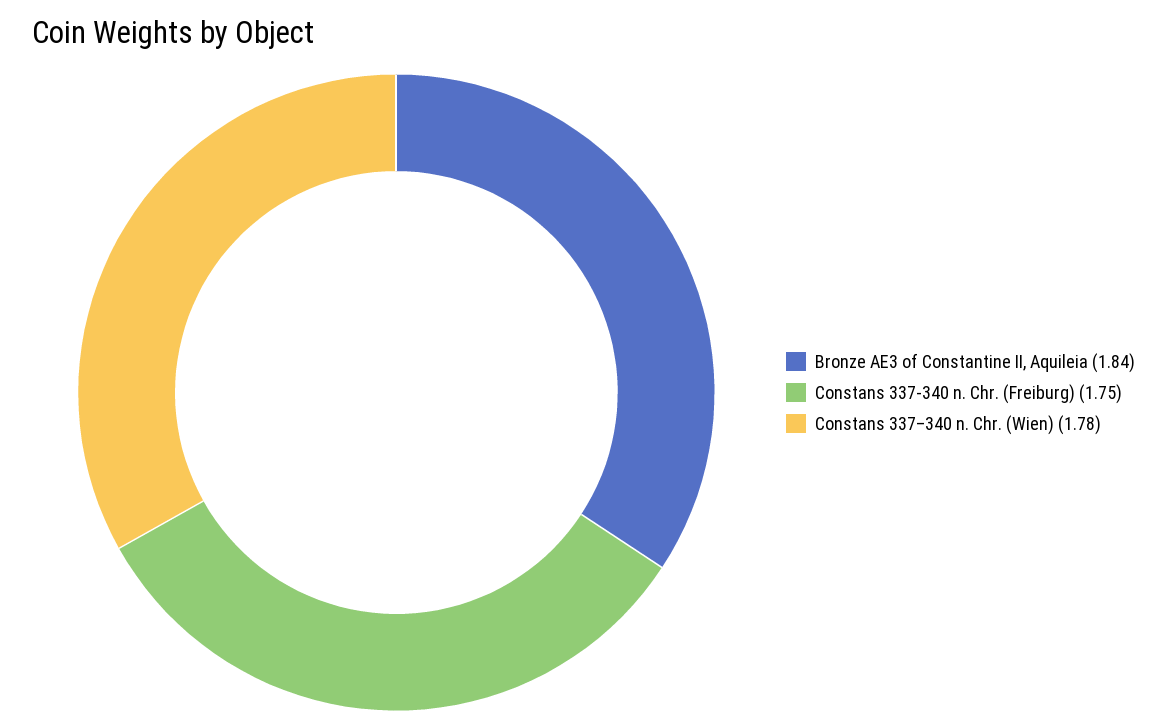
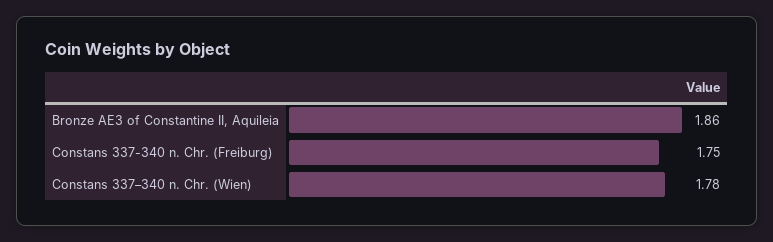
  {
-   "Bronze AE3 of Constantine II, Aquileia": 1.84,
+   "Bronze AE3 of Constantine II, Aquileia": 1.86,
    "Constans 337-340 n. Chr. (Freiburg)": 1.75,
    "Constans 337–340 n. Chr. (Wien)": 1.78
  }

